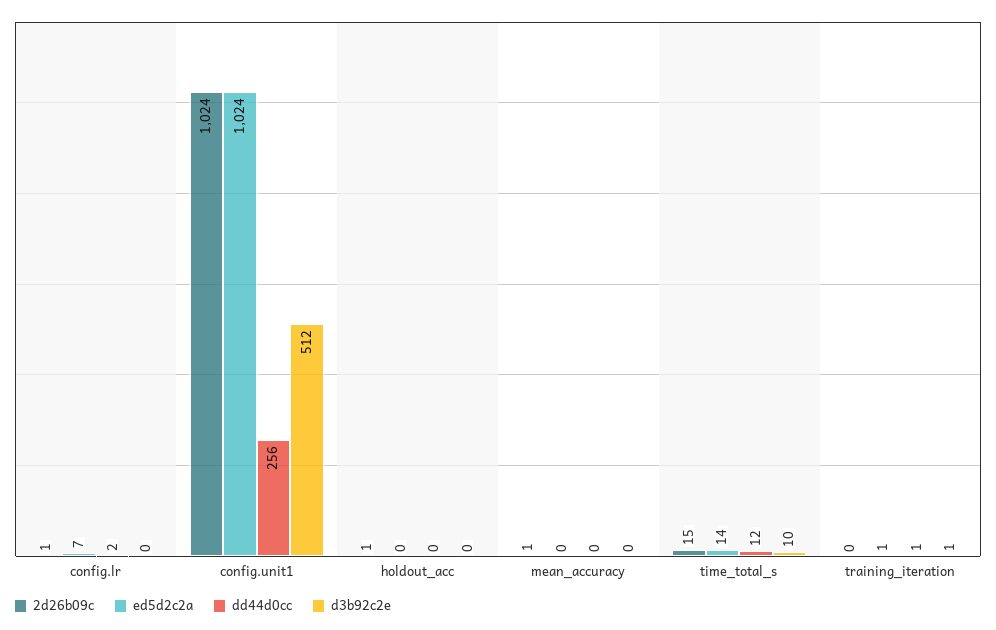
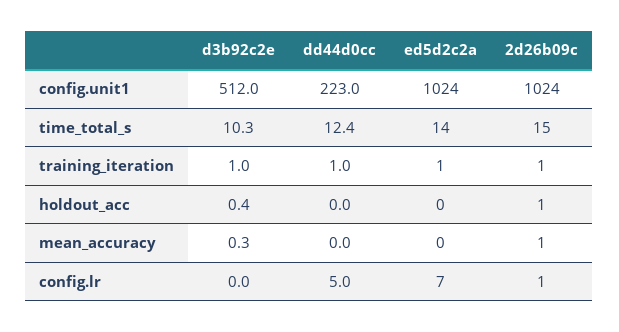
  {
    "2d26b09c": {
      "config.lr": 1,
      "config.unit1": 1024,
      "holdout_acc": 1,
      "mean_accuracy": 1,
      "time_total_s": 15,
-     "training_iteration": 0
+     "training_iteration": 1
    },
    "ed5d2c2a": {
      "config.lr": 7,
      "config.unit1": 1024,
      "holdout_acc": 0,
      "mean_accuracy": 0,
      "time_total_s": 14,
      "training_iteration": 1
    },
    "dd44d0cc": {
-     "config.lr": 2,
+     "config.lr": 5,
-     "config.unit1": 256,
+     "config.unit1": 223,
      "holdout_acc": 0,
      "mean_accuracy": 0,
      "time_total_s": 12.4,
      "training_iteration": 1
    },
    "d3b92c2e": {
      "config.lr": 0,
      "config.unit1": 512,
      "holdout_acc": 0.4,
      "mean_accuracy": 0.3,
      "time_total_s": 10.3,
      "training_iteration": 1
    }
  }

